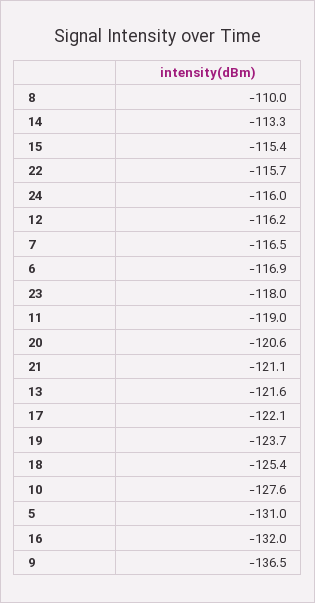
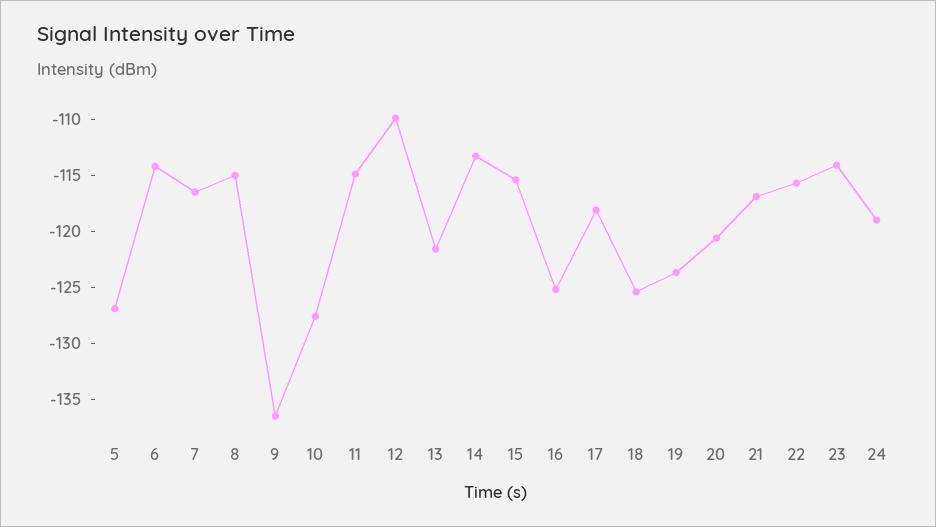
  {
-   "8": -110,
+   "8": -115,
    "14": -113.3,
    "15": -115.4,
    "22": -115.7,
-   "24": -116,
+   "24": -119,
-   "12": -116.2,
+   "12": -110,
    "7": -116.5,
-   "6": -116.9,
+   "6": -114,
-   "23": -118,
+   "23": -114,
-   "11": -119,
+   "11": -115,
    "20": -120.6,
-   "21": -121.1,
+   "21": -117,
    "13": -121.6,
-   "17": -122.1,
+   "17": -118,
    "19": -123.7,
    "18": -125.4,
    "10": -127.6,
-   "5": -131,
+   "5": -127,
-   "16": -132,
+   "16": -125,
    "9": -136.5
  }

